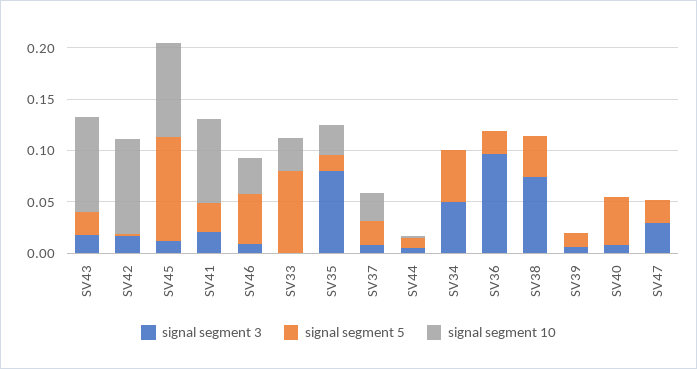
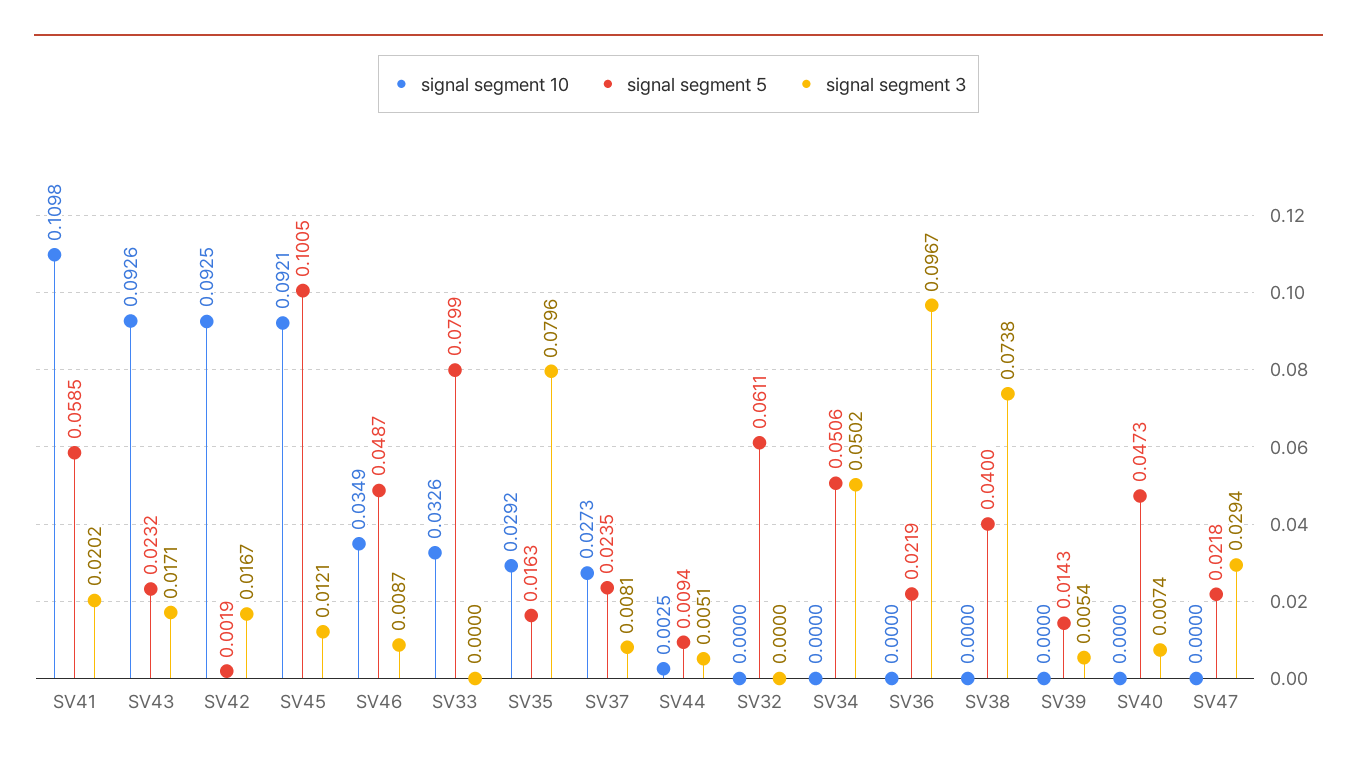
  {
    "signal segment 3": {
      "SV43": 0.0171,
      "SV42": 0.0167,
      "SV45": 0.0121,
      "SV41": 0.0202,
      "SV46": 0.0087,
      "SV33": 0,
      "SV35": 0.0796,
      "SV37": 0.0081,
      "SV44": 0.0051,
      "SV34": 0.0502,
      "SV36": 0.0967,
      "SV38": 0.0738,
      "SV39": 0.0054,
      "SV40": 0.0074,
-     "SV47": 0.0294
+     "SV47": 0.0294,
+     "SV32": 0
    },
    "signal segment 5": {
      "SV43": 0.0232,
      "SV42": 0.0019,
      "SV45": 0.1005,
-     "SV41": 0.03,
+     "SV41": 0.0585,
      "SV46": 0.0487,
      "SV33": 0.0799,
      "SV35": 0.0163,
      "SV37": 0.0235,
      "SV44": 0.0094,
      "SV34": 0.0506,
      "SV36": 0.0219,
      "SV38": 0.04,
      "SV39": 0.0143,
      "SV40": 0.0473,
-     "SV47": 0.0218
+     "SV47": 0.0218,
+     "SV32": 0.0611
    },
    "signal segment 10": {
      "SV43": 0.0926,
      "SV42": 0.0925,
      "SV45": 0.0921,
-     "SV41": 0.08,
+     "SV41": 0.1098,
      "SV46": 0.0349,
      "SV33": 0.0326,
      "SV35": 0.0292,
      "SV37": 0.0273,
      "SV44": 0.0025,
      "SV34": 0,
      "SV36": 0,
      "SV38": 0,
      "SV39": 0,
      "SV40": 0,
-     "SV47": 0
+     "SV47": 0,
+     "SV32": 0
    }
  }

